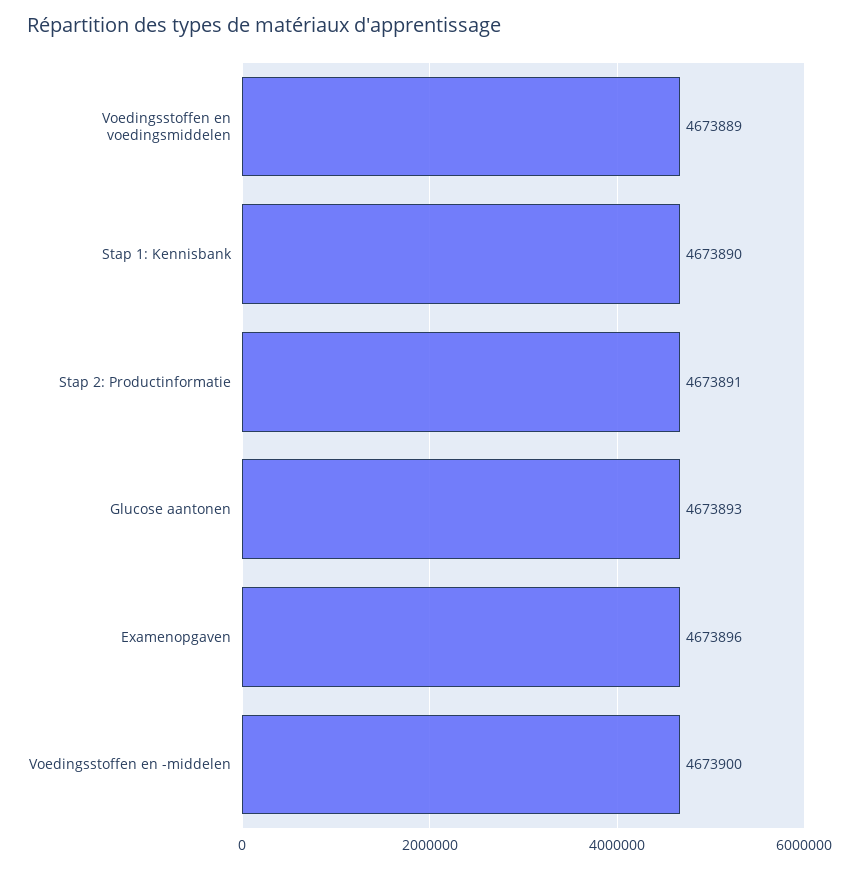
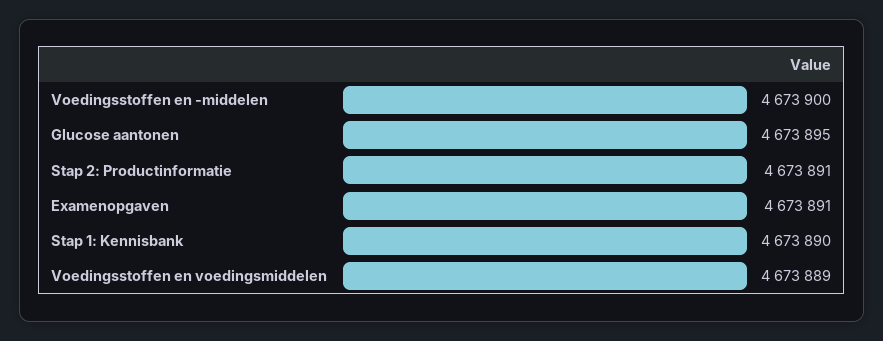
  {
    "Voedingsstoffen en voedingsmiddelen": 4673889,
    "Stap 1: Kennisbank": 4673890,
    "Stap 2: Productinformatie": 4673891,
-   "Glucose aantonen": 4673893,
+   "Glucose aantonen": 4673895,
-   "Examenopgaven": 4673896,
+   "Examenopgaven": 4673891,
    "Voedingsstoffen en -middelen": 4673900
  }

